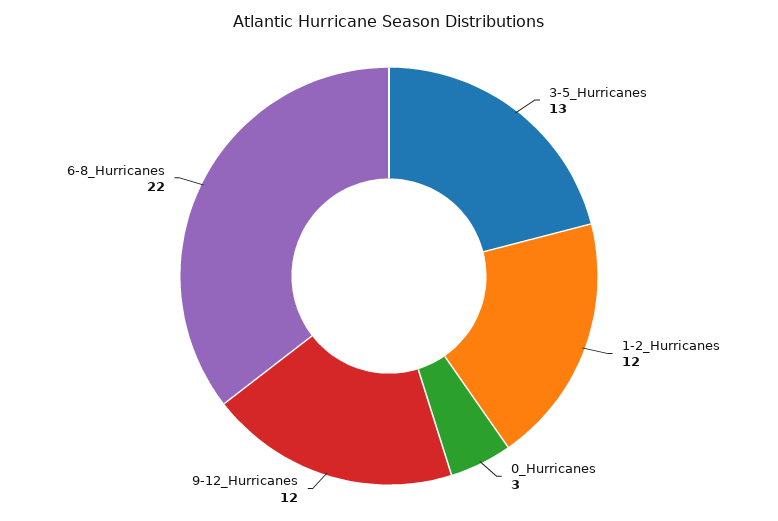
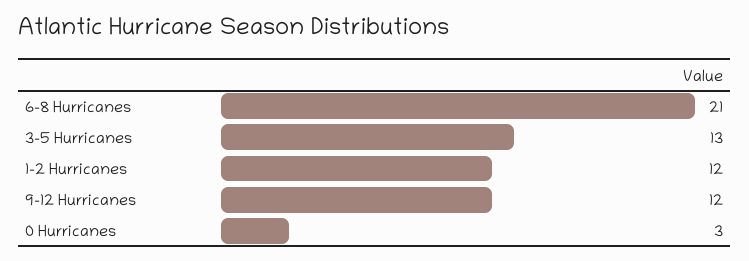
  {
    "3-5_Hurricanes": 13,
    "1-2_Hurricanes": 12,
    "0_Hurricanes": 3,
    "9-12_Hurricanes": 12,
-   "6-8_Hurricanes": 22
+   "6-8_Hurricanes": 21
  }

